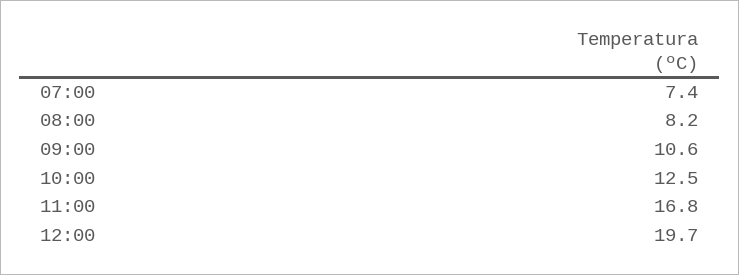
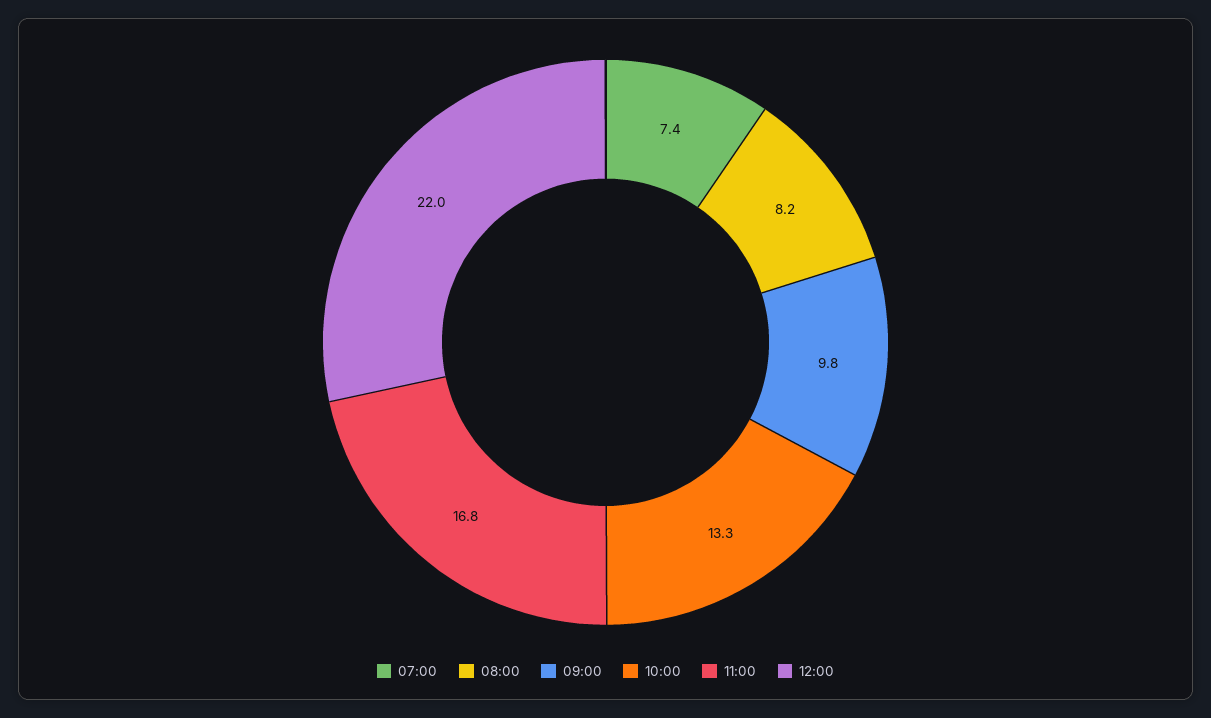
  {
    "07:00": 7.4,
    "08:00": 8.2,
-   "09:00": 10.6,
+   "09:00": 9.8,
-   "10:00": 12.5,
+   "10:00": 13.3,
    "11:00": 16.8,
-   "12:00": 19.7
+   "12:00": 22
  }

